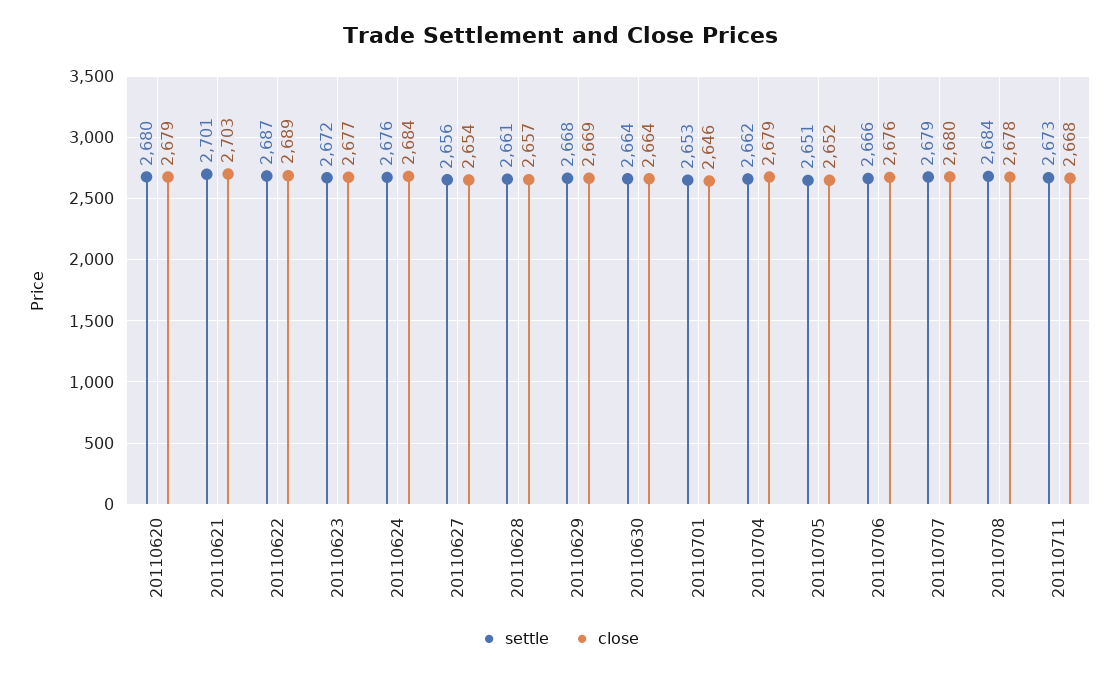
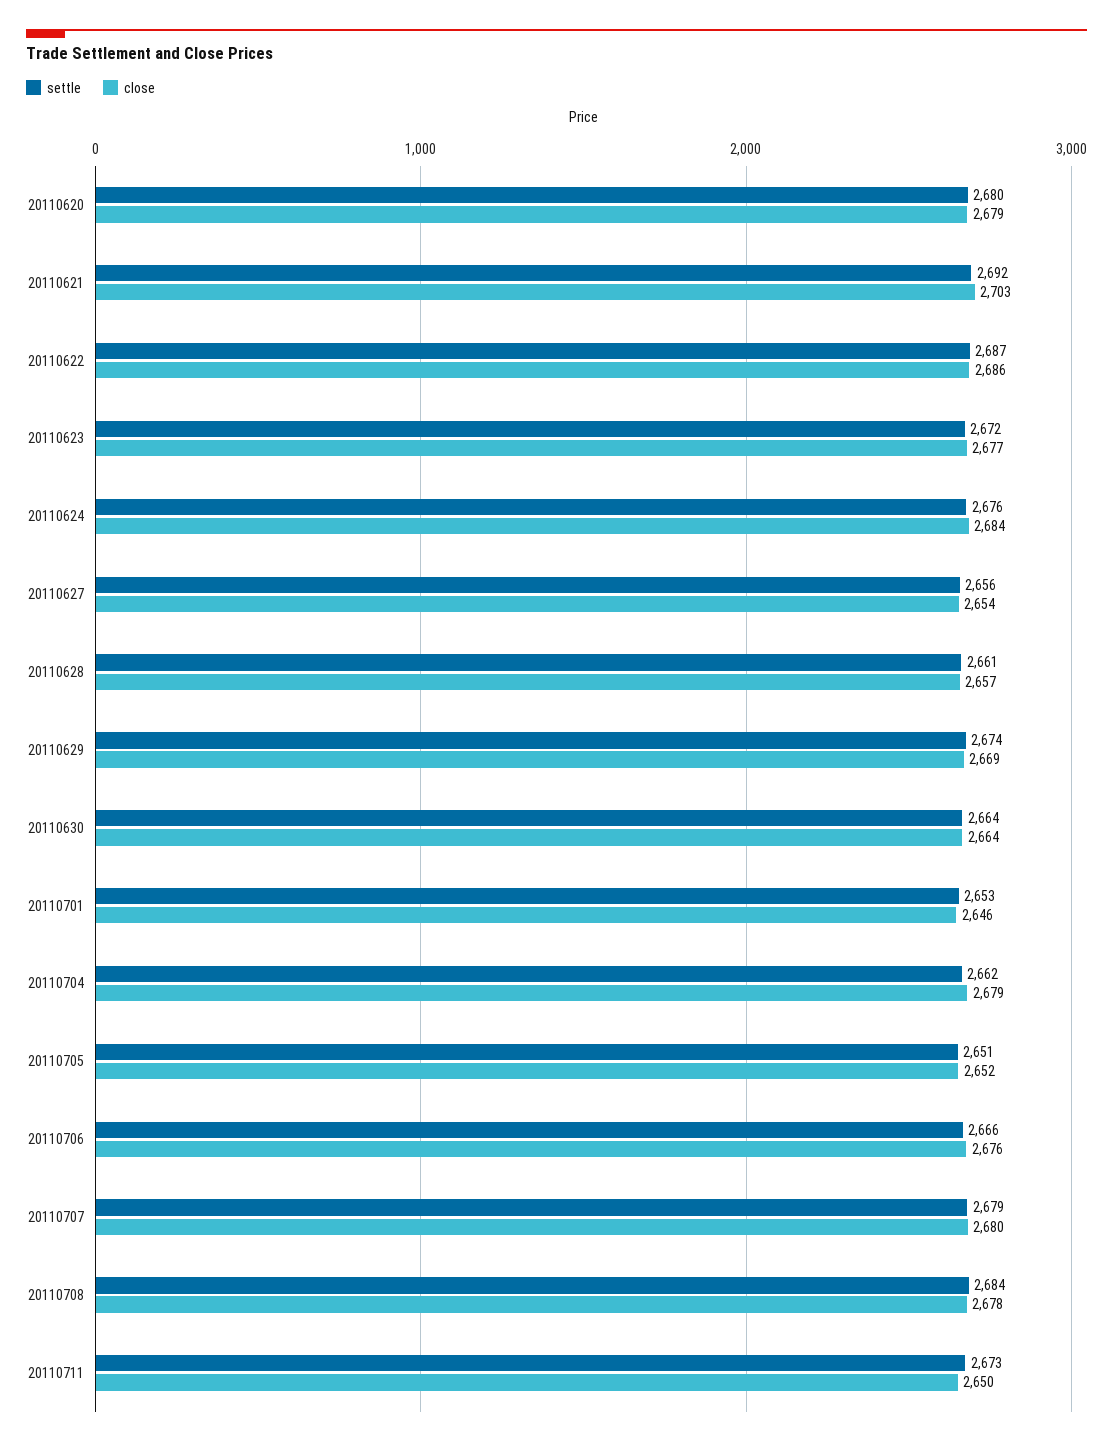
  {
    "settle": {
      "20110620": 2680,
-     "20110621": 2701,
+     "20110621": 2692,
      "20110622": 2687,
      "20110623": 2672,
      "20110624": 2676,
      "20110627": 2656,
      "20110628": 2661,
-     "20110629": 2668,
+     "20110629": 2674,
      "20110630": 2664,
      "20110701": 2653,
      "20110704": 2662,
      "20110705": 2651,
      "20110706": 2666,
      "20110707": 2679,
      "20110708": 2684,
      "20110711": 2673
    },
    "close": {
      "20110620": 2679,
      "20110621": 2703,
-     "20110622": 2689,
+     "20110622": 2686,
      "20110623": 2677,
      "20110624": 2684,
      "20110627": 2654,
      "20110628": 2657,
      "20110629": 2669,
      "20110630": 2664,
      "20110701": 2646,
      "20110704": 2679,
      "20110705": 2652,
      "20110706": 2676,
      "20110707": 2680,
      "20110708": 2678,
-     "20110711": 2668
+     "20110711": 2650
    }
  }

